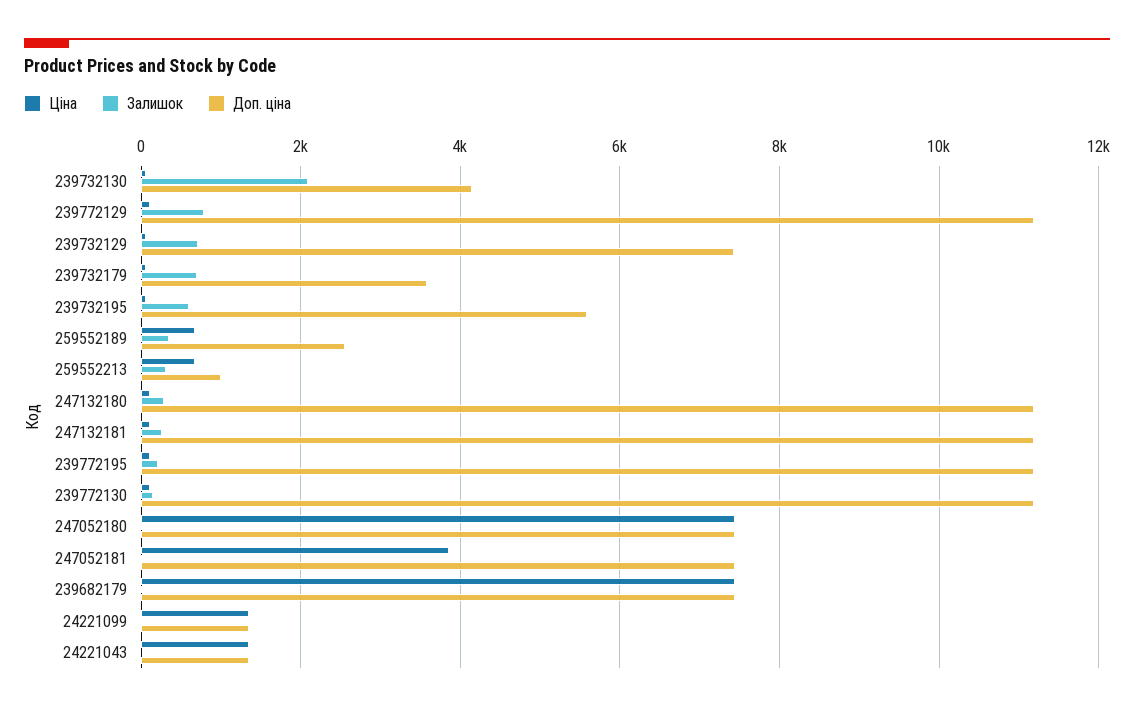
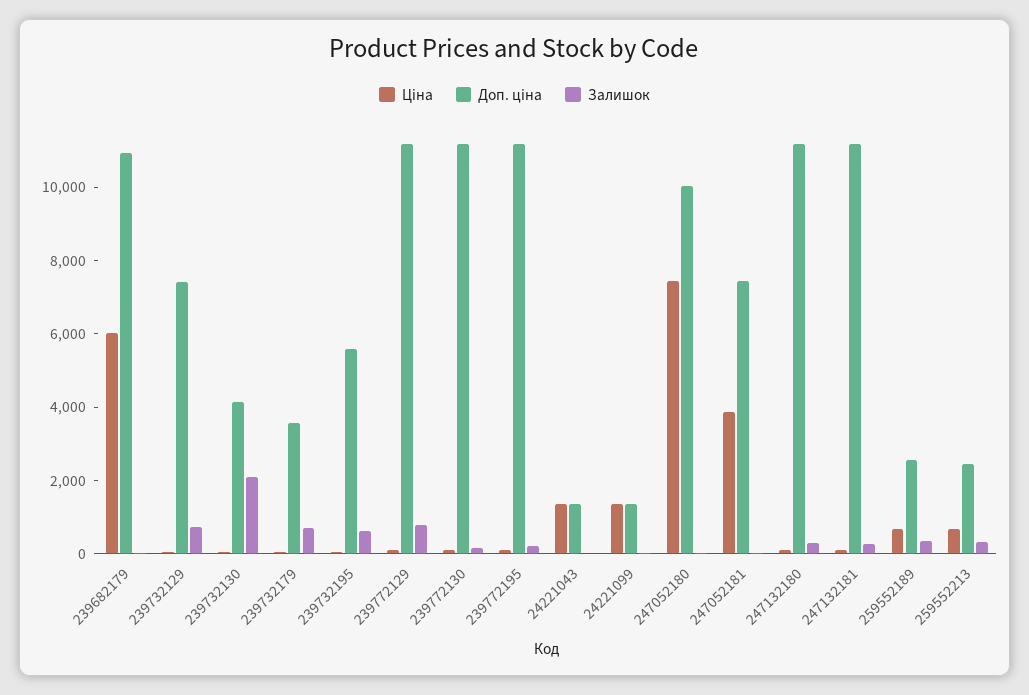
  {
    "Ціна": {
      "239732130": 0,
      "239772129": 200,
      "239732129": 0,
      "239732179": 0,
      "239732195": 0,
      "259552189": 600,
      "259552213": 600,
      "247132180": 200,
      "247132181": 200,
      "239772195": 200,
      "239772130": 200,
      "247052180": 7400,
      "247052181": 3800,
-     "239682179": 7400,
+     "239682179": 6000,
      "24221099": 1400,
      "24221043": 1400
    },
    "Залишок": {
      "239732130": 2000,
      "239772129": 800,
      "239732129": 800,
      "239732179": 800,
      "239732195": 600,
      "259552189": 400,
      "259552213": 400,
      "247132180": 200,
      "247132181": 200,
      "239772195": 200,
      "239772130": 200,
      "247052180": 0,
      "247052181": 0,
      "239682179": 0,
      "24221099": 0,
      "24221043": 0
    },
    "Доп. ціна": {
      "239732130": 4200,
      "239772129": 11200,
      "239732129": 7400,
      "239732179": 3600,
      "239732195": 5600,
      "259552189": 2600,
-     "259552213": 1000,
+     "259552213": 2500,
      "247132180": 11200,
      "247132181": 11200,
      "239772195": 11200,
      "239772130": 11200,
-     "247052180": 7400,
+     "247052180": 10000,
      "247052181": 7400,
-     "239682179": 7400,
+     "239682179": 11000,
      "24221099": 1400,
      "24221043": 1400
    }
  }

